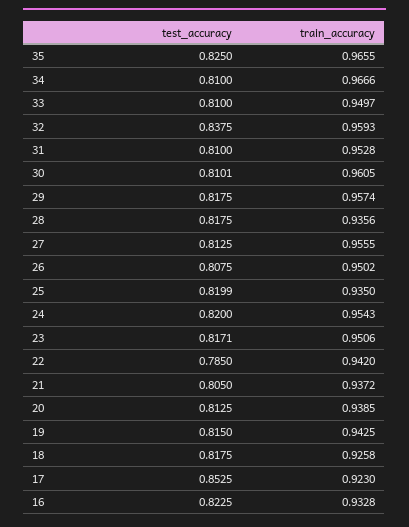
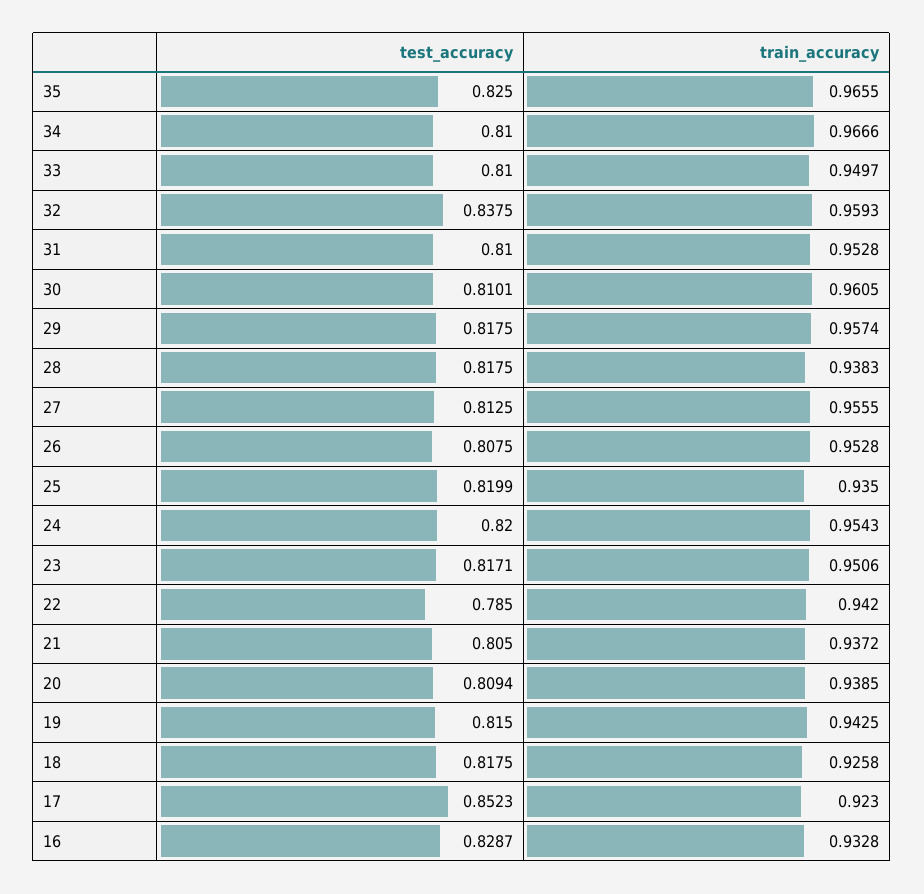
  {
    "test_accuracy": {
      "35": 0.825,
      "34": 0.81,
      "33": 0.81,
      "32": 0.8375,
      "31": 0.81,
      "30": 0.8101,
      "29": 0.8175,
      "28": 0.8175,
      "27": 0.8125,
      "26": 0.8075,
      "25": 0.8199,
      "24": 0.82,
      "23": 0.8171,
      "22": 0.785,
      "21": 0.805,
-     "20": 0.8125,
+     "20": 0.8094,
      "19": 0.815,
      "18": 0.8175,
-     "17": 0.8525,
+     "17": 0.8523,
-     "16": 0.8225
+     "16": 0.8287
    },
    "train_accuracy": {
      "35": 0.9655,
      "34": 0.9666,
      "33": 0.9497,
      "32": 0.9593,
      "31": 0.9528,
      "30": 0.9605,
      "29": 0.9574,
-     "28": 0.9356,
+     "28": 0.9383,
      "27": 0.9555,
-     "26": 0.9502,
+     "26": 0.9528,
      "25": 0.935,
      "24": 0.9543,
      "23": 0.9506,
      "22": 0.942,
      "21": 0.9372,
      "20": 0.9385,
      "19": 0.9425,
      "18": 0.9258,
      "17": 0.923,
      "16": 0.9328
    }
  }

